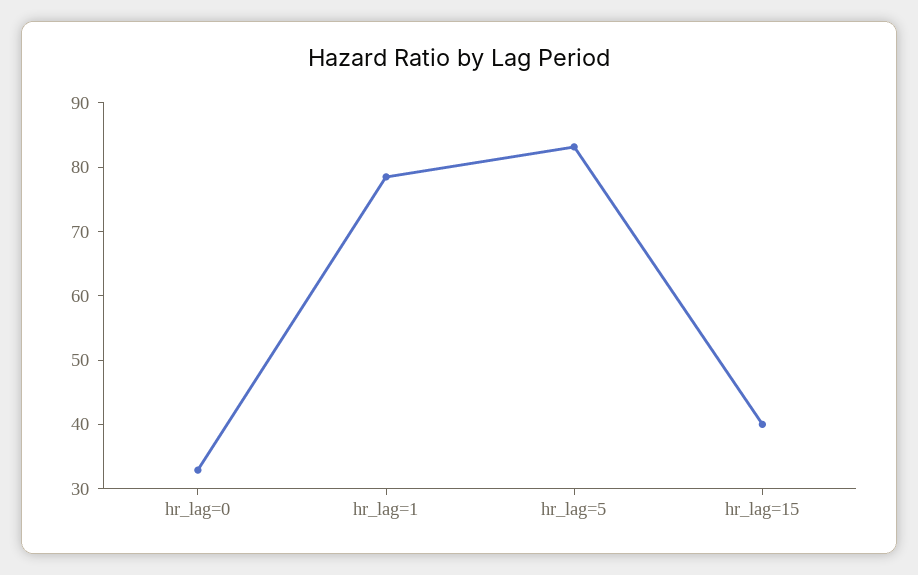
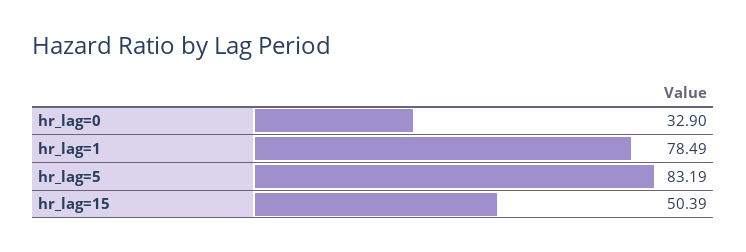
  {
    "hr_lag=0": 32.9,
    "hr_lag=1": 78.49,
    "hr_lag=5": 83.19,
-   "hr_lag=15": 40
+   "hr_lag=15": 50.39
  }

